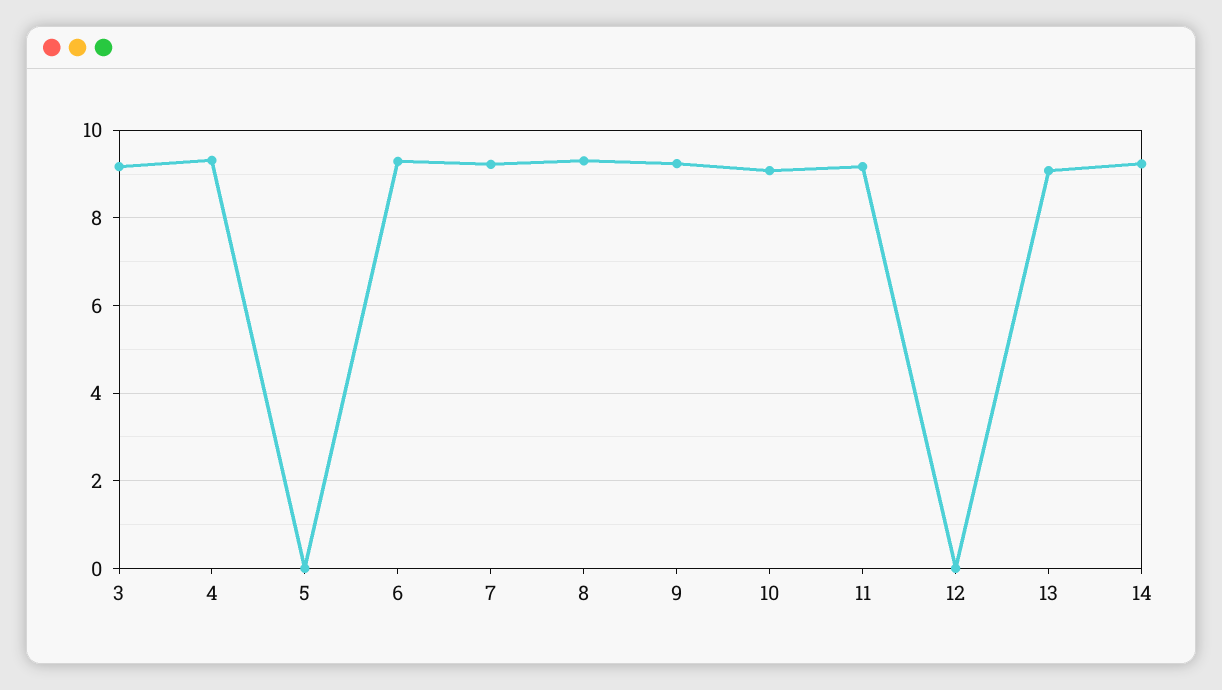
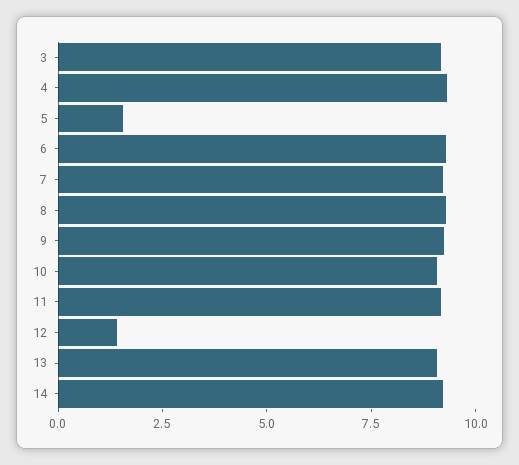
  {
    "3": 9.2,
    "4": 9.4,
-   "5": 0,
+   "5": 1.5,
    "6": 9.2,
    "7": 9.2,
    "8": 9.4,
    "9": 9.2,
    "10": 9,
    "11": 9.2,
-   "12": 0,
+   "12": 1.5,
    "13": 9,
    "14": 9.2
  }

